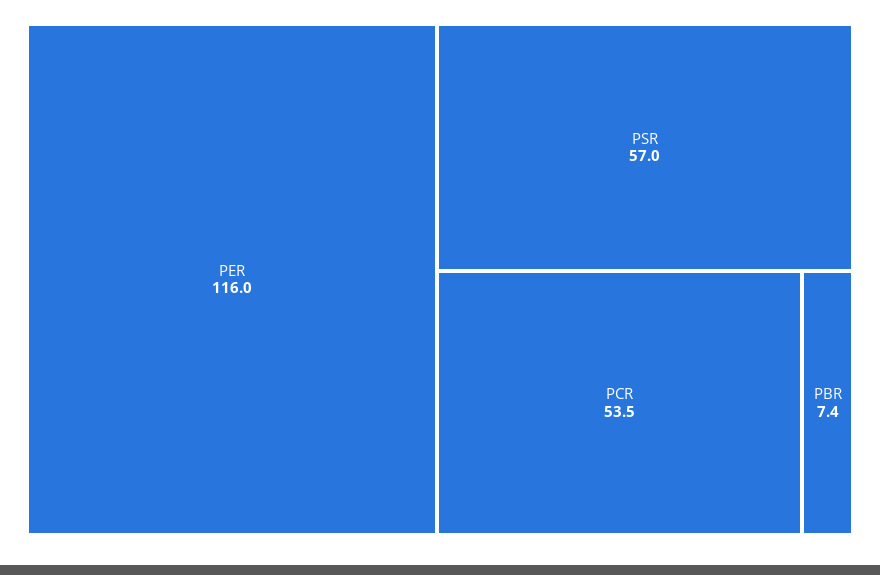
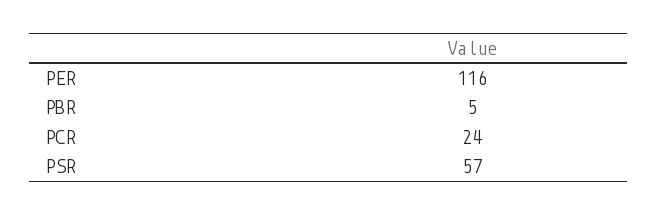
  {
    "PER": 116,
    "PSR": 57,
-   "PCR": 53.5,
+   "PCR": 24,
-   "PBR": 7.4
+   "PBR": 5
  }

